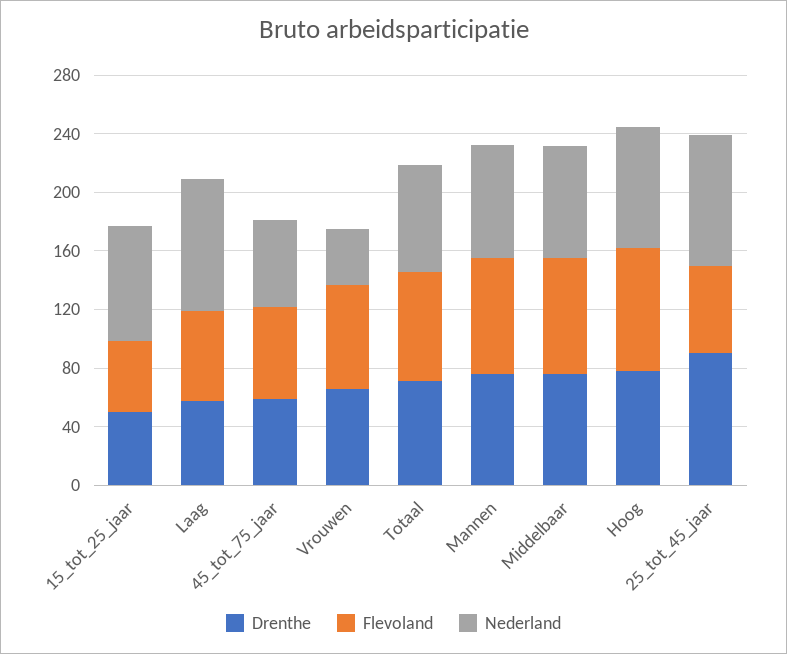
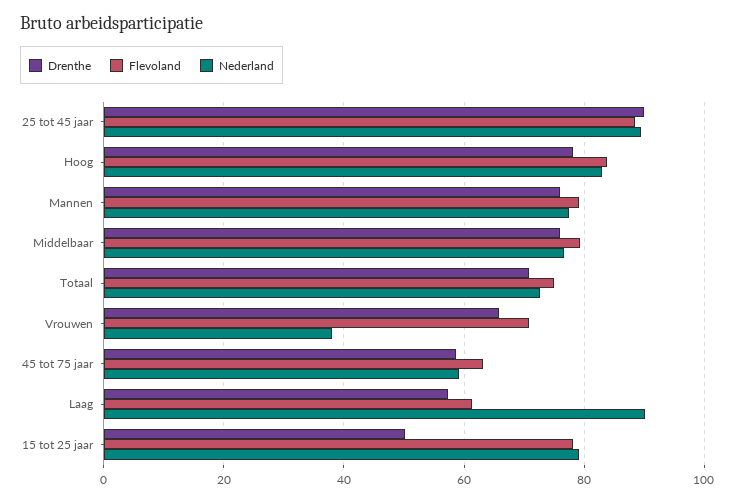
  {
    "Drenthe": {
      "15_tot_25_jaar": 50,
      "Laag": 58,
      "45_tot_75_jaar": 58,
      "Vrouwen": 66,
      "Totaal": 70,
      "Mannen": 76,
      "Middelbaar": 76,
      "Hoog": 78,
      "25_tot_45_jaar": 90
    },
    "Flevoland": {
-     "15_tot_25_jaar": 50,
+     "15_tot_25_jaar": 78,
      "Laag": 62,
      "45_tot_75_jaar": 64,
      "Vrouwen": 70,
      "Totaal": 76,
      "Mannen": 80,
      "Middelbaar": 80,
      "Hoog": 84,
-     "25_tot_45_jaar": 60
+     "25_tot_45_jaar": 88
    },
    "Nederland": {
      "15_tot_25_jaar": 80,
      "Laag": 90,
      "45_tot_75_jaar": 60,
      "Vrouwen": 38,
      "Totaal": 72,
      "Mannen": 78,
      "Middelbaar": 76,
      "Hoog": 82,
      "25_tot_45_jaar": 90
    }
  }

